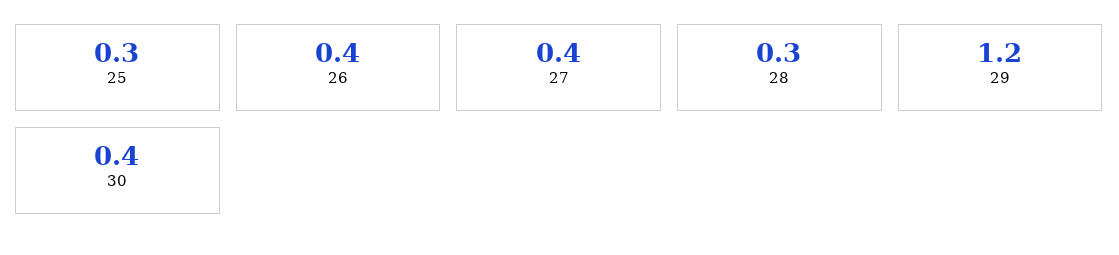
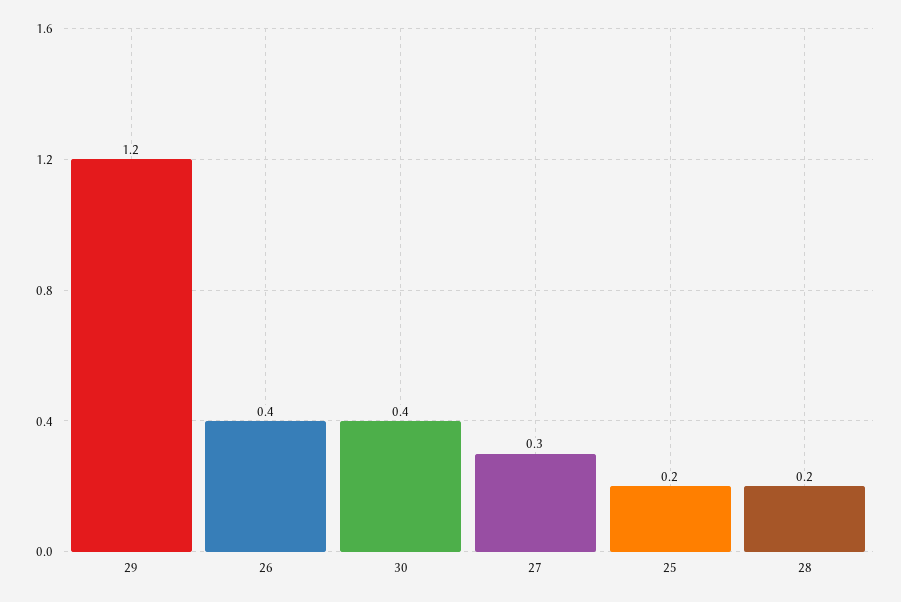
  {
-   "25": 0.3,
+   "25": 0.2,
    "26": 0.4,
-   "27": 0.4,
+   "27": 0.3,
-   "28": 0.3,
+   "28": 0.2,
    "29": 1.2,
    "30": 0.4
  }

